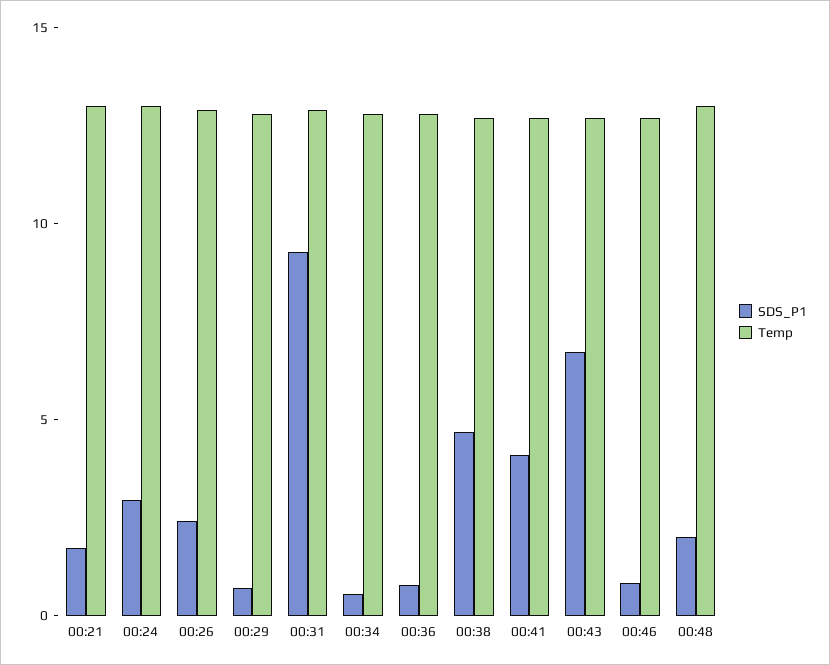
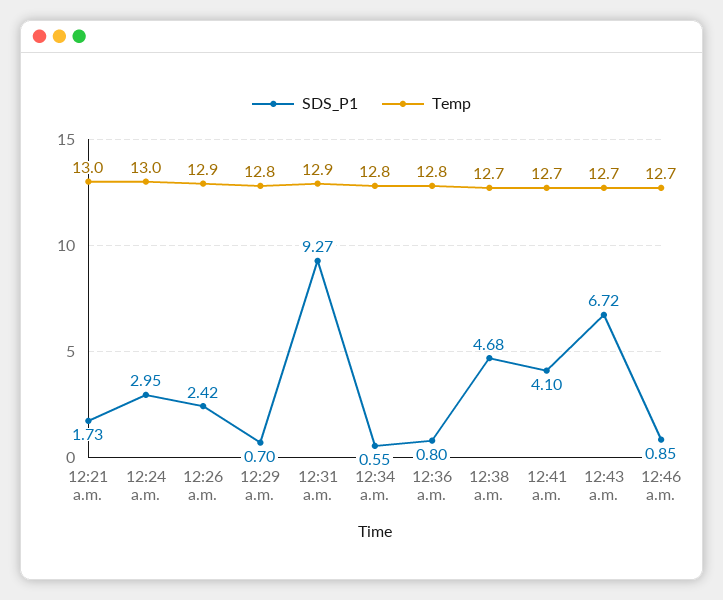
  {
    "SDS_P1": {
      "00:21": 1.73,
      "00:24": 2.95,
      "00:26": 2.42,
      "00:29": 0.7,
      "00:31": 9.27,
      "00:34": 0.55,
      "00:36": 0.8,
      "00:38": 4.68,
      "00:41": 4.1,
      "00:43": 6.72,
-     "00:46": 0.85,
+     "00:46": 0.85
-     "00:48": 2
    },
    "Temp": {
      "00:21": 13,
      "00:24": 13,
      "00:26": 12.9,
      "00:29": 12.8,
      "00:31": 12.9,
      "00:34": 12.8,
      "00:36": 12.8,
      "00:38": 12.7,
      "00:41": 12.7,
      "00:43": 12.7,
-     "00:46": 12.7,
+     "00:46": 12.7
-     "00:48": 13
    }
  }

